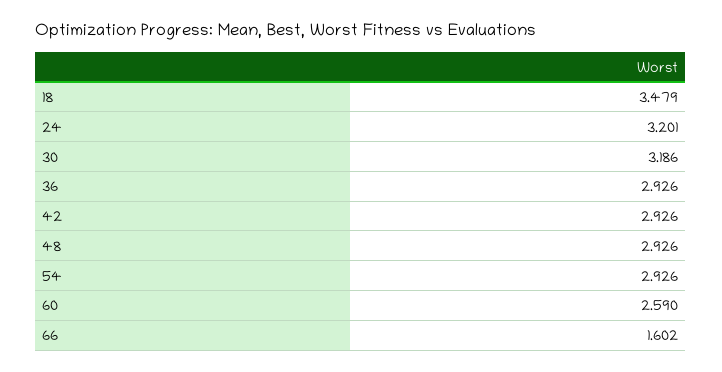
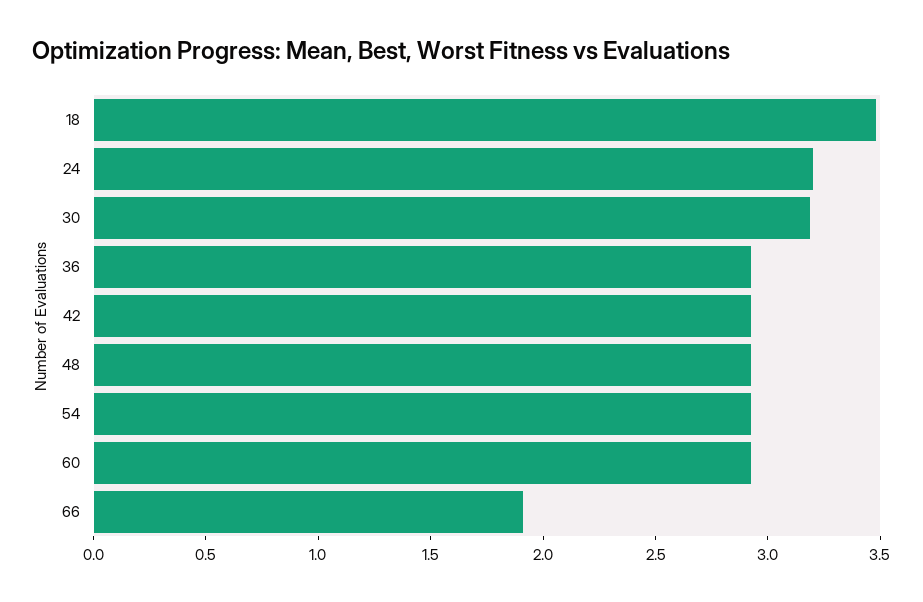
  {
    "18": 3.479,
    "24": 3.201,
    "30": 3.186,
    "36": 2.926,
    "42": 2.926,
    "48": 2.926,
    "54": 2.926,
-   "60": 2.59,
+   "60": 2.9,
-   "66": 1.602
+   "66": 1.9
  }

